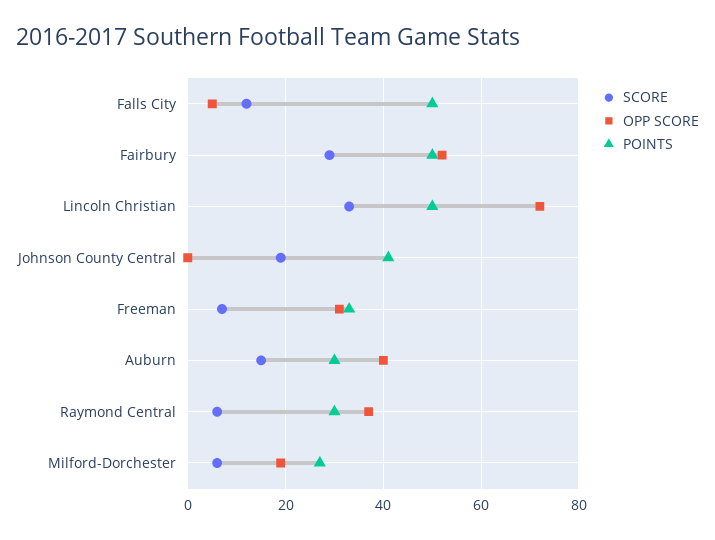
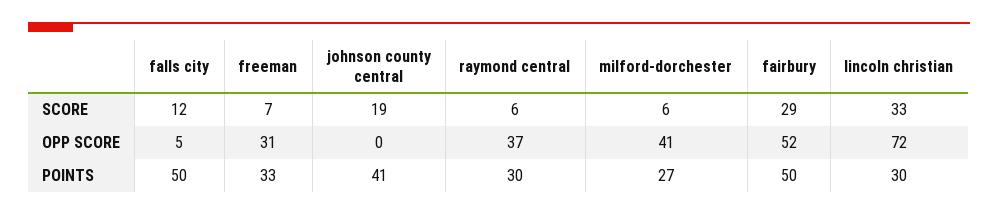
  {
    "SCORE": {
      "Falls City": 12,
      "Fairbury": 29,
      "Lincoln Christian": 33,
      "Johnson County Central": 19,
      "Freeman": 7,
-     "Auburn": 15,
      "Raymond Central": 6,
      "Milford-Dorchester": 6
    },
    "OPP SCORE": {
      "Falls City": 5,
      "Fairbury": 52,
      "Lincoln Christian": 72,
      "Johnson County Central": 0,
      "Freeman": 31,
-     "Auburn": 40,
      "Raymond Central": 37,
-     "Milford-Dorchester": 20
+     "Milford-Dorchester": 41
    },
    "POINTS": {
      "Falls City": 50,
      "Fairbury": 50,
-     "Lincoln Christian": 50,
+     "Lincoln Christian": 30,
      "Johnson County Central": 41,
      "Freeman": 33,
-     "Auburn": 30,
      "Raymond Central": 30,
      "Milford-Dorchester": 27
    }
  }

